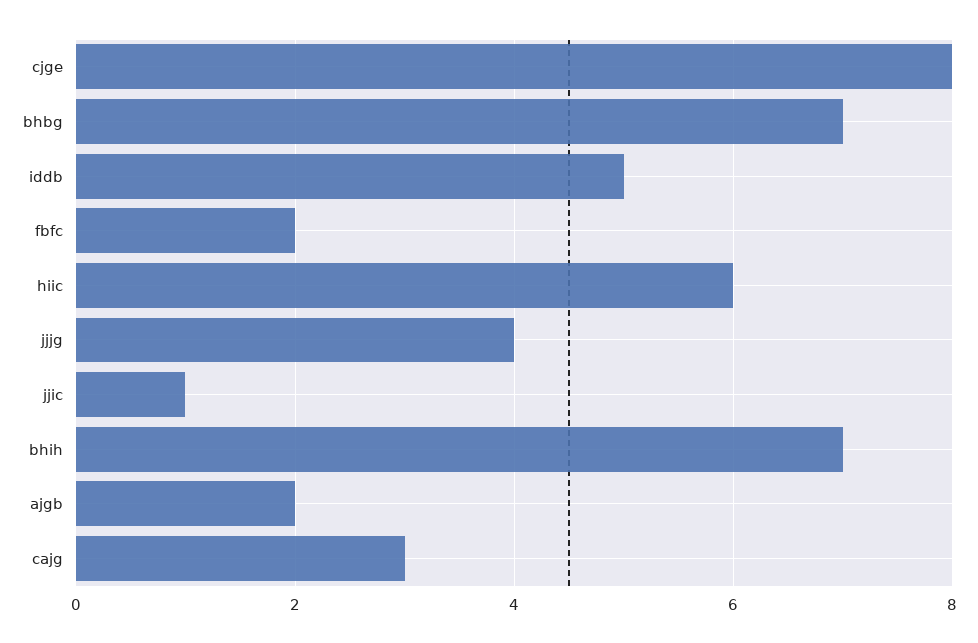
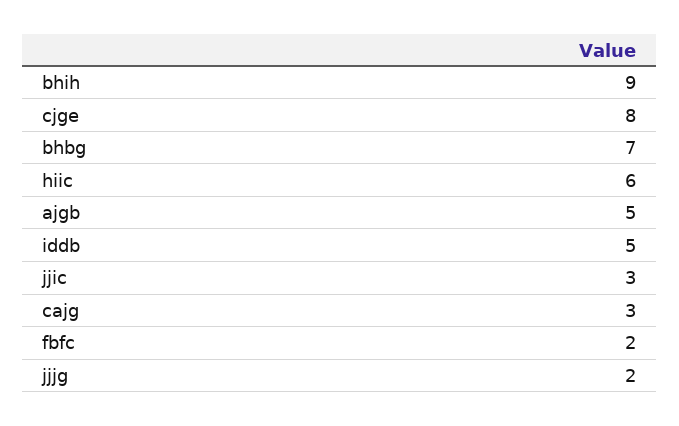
  {
    "cjge": 8,
    "bhbg": 7,
    "iddb": 5,
    "fbfc": 2,
    "hiic": 6,
-   "jjjg": 4,
+   "jjjg": 2,
-   "jjic": 1,
+   "jjic": 3,
-   "bhih": 7,
+   "bhih": 9,
-   "ajgb": 2,
+   "ajgb": 5,
    "cajg": 3
  }

